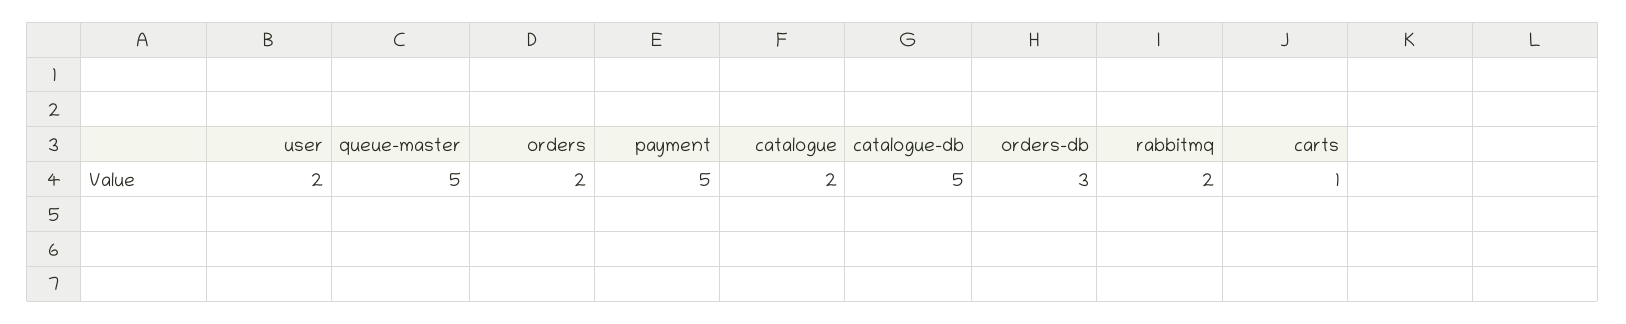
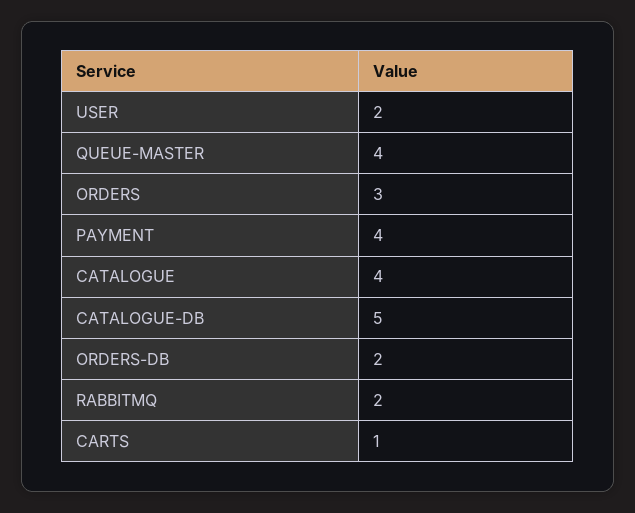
  {
    "user": 2,
-   "queue-master": 5,
+   "queue-master": 4,
-   "orders": 2,
+   "orders": 3,
-   "payment": 5,
+   "payment": 4,
-   "catalogue": 2,
+   "catalogue": 4,
    "catalogue-db": 5,
-   "orders-db": 3,
+   "orders-db": 2,
    "rabbitmq": 2,
    "carts": 1
  }

